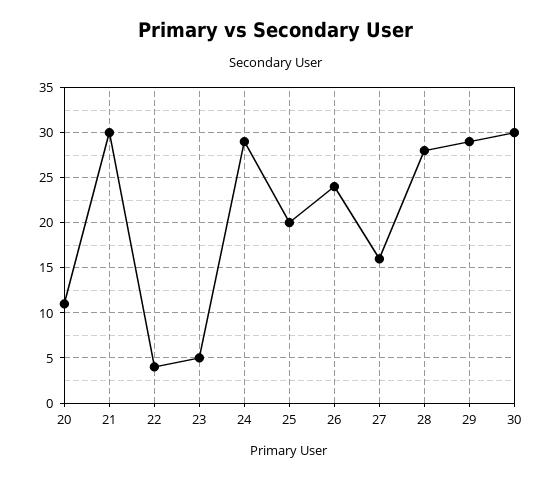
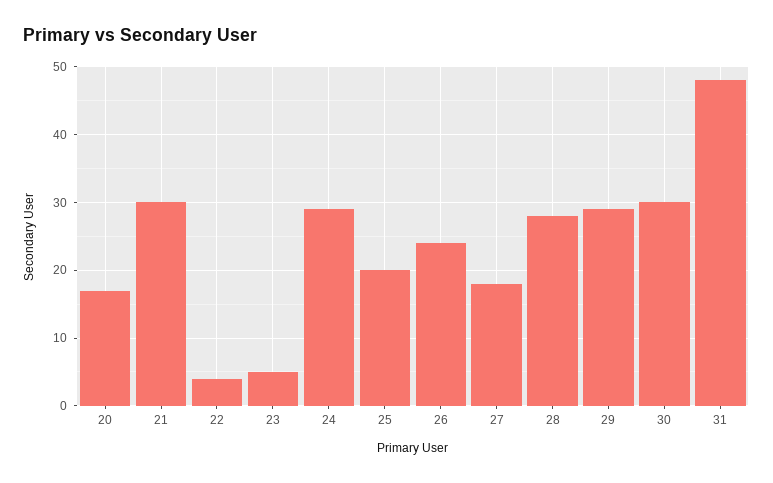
  {
-   "20": 11,
+   "20": 17,
    "21": 30,
    "22": 4,
    "23": 5,
    "24": 29,
    "25": 20,
    "26": 24,
-   "27": 16,
+   "27": 18,
    "28": 28,
    "29": 29,
-   "30": 30
+   "30": 30,
+   "31": 48
  }

